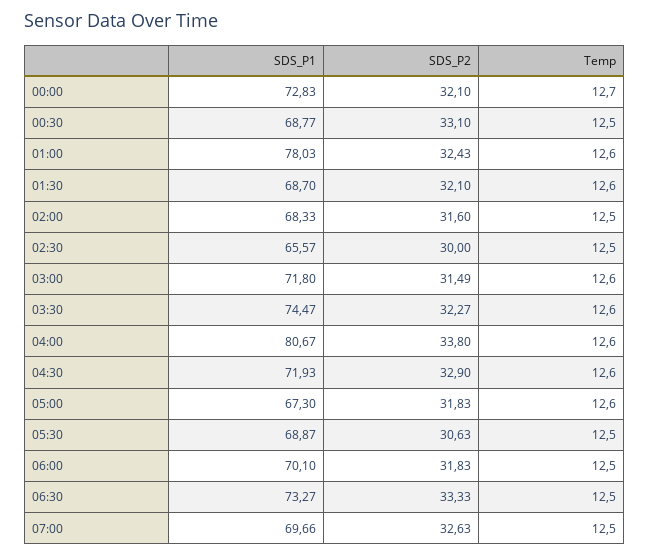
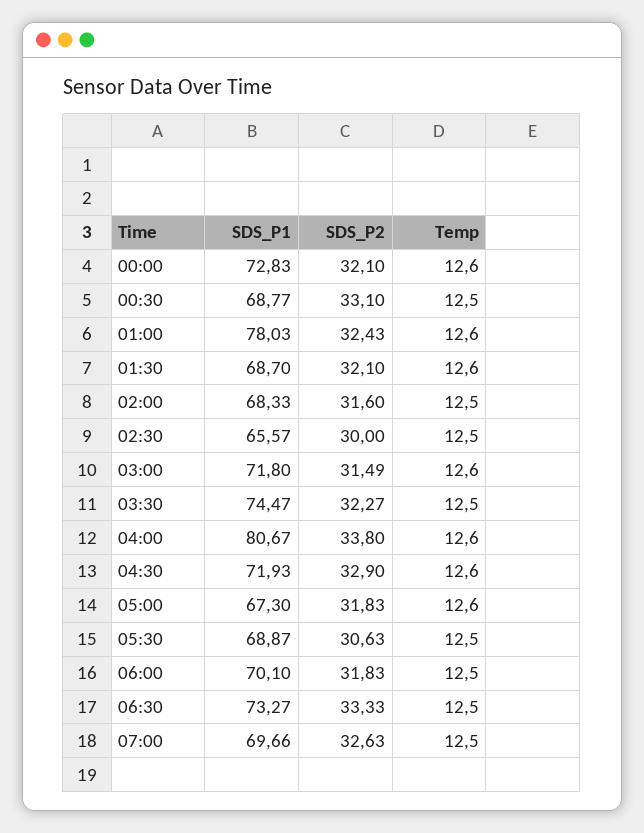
  {
    "SDS_P1": {
      "00:00": 72.83,
      "00:30": 68.77,
      "01:00": 78.03,
      "01:30": 68.7,
      "02:00": 68.33,
      "02:30": 65.57,
      "03:00": 71.8,
      "03:30": 74.47,
      "04:00": 80.67,
      "04:30": 71.93,
      "05:00": 67.3,
      "05:30": 68.87,
      "06:00": 70.1,
      "06:30": 73.27,
      "07:00": 69.66
    },
    "SDS_P2": {
      "00:00": 32.1,
      "00:30": 33.1,
      "01:00": 32.43,
      "01:30": 32.1,
      "02:00": 31.6,
      "02:30": 30,
      "03:00": 31.49,
      "03:30": 32.27,
      "04:00": 33.8,
      "04:30": 32.9,
      "05:00": 31.83,
      "05:30": 30.63,
      "06:00": 31.83,
      "06:30": 33.33,
      "07:00": 32.63
    },
    "Temp": {
-     "00:00": 12.7,
+     "00:00": 12.6,
      "00:30": 12.5,
      "01:00": 12.6,
      "01:30": 12.6,
      "02:00": 12.5,
      "02:30": 12.5,
      "03:00": 12.6,
-     "03:30": 12.6,
+     "03:30": 12.5,
      "04:00": 12.6,
      "04:30": 12.6,
      "05:00": 12.6,
      "05:30": 12.5,
      "06:00": 12.5,
      "06:30": 12.5,
      "07:00": 12.5
    }
  }

